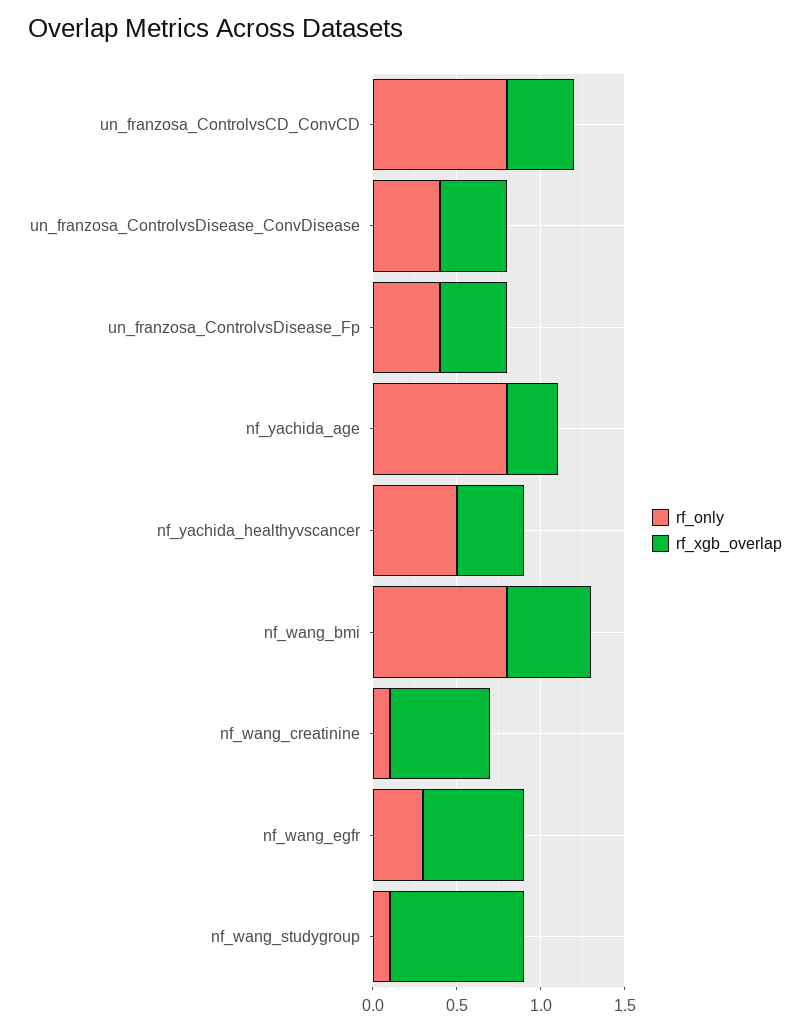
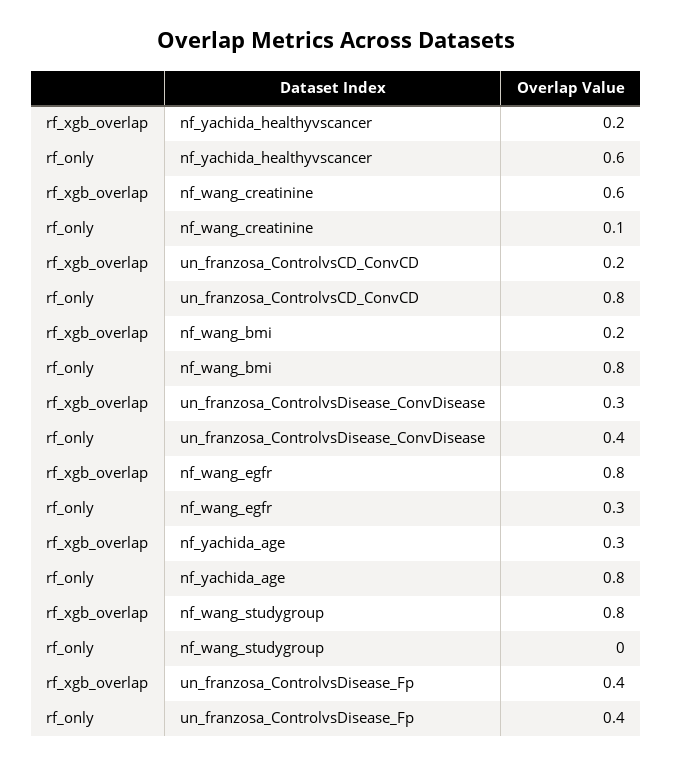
  {
    "rf_only": {
      "un_franzosa_ControlvsCD_ConvCD": 0.8,
      "un_franzosa_ControlvsDisease_ConvDisease": 0.4,
      "un_franzosa_ControlvsDisease_Fp": 0.4,
      "nf_yachida_age": 0.8,
-     "nf_yachida_healthyvscancer": 0.5,
+     "nf_yachida_healthyvscancer": 0.6,
      "nf_wang_bmi": 0.8,
      "nf_wang_creatinine": 0.1,
      "nf_wang_egfr": 0.3,
-     "nf_wang_studygroup": 0.1
+     "nf_wang_studygroup": 0
    },
    "rf_xgb_overlap": {
-     "un_franzosa_ControlvsCD_ConvCD": 0.4,
+     "un_franzosa_ControlvsCD_ConvCD": 0.2,
-     "un_franzosa_ControlvsDisease_ConvDisease": 0.4,
+     "un_franzosa_ControlvsDisease_ConvDisease": 0.3,
      "un_franzosa_ControlvsDisease_Fp": 0.4,
      "nf_yachida_age": 0.3,
-     "nf_yachida_healthyvscancer": 0.4,
+     "nf_yachida_healthyvscancer": 0.2,
-     "nf_wang_bmi": 0.5,
+     "nf_wang_bmi": 0.2,
      "nf_wang_creatinine": 0.6,
-     "nf_wang_egfr": 0.6,
+     "nf_wang_egfr": 0.8,
      "nf_wang_studygroup": 0.8
    }
  }

